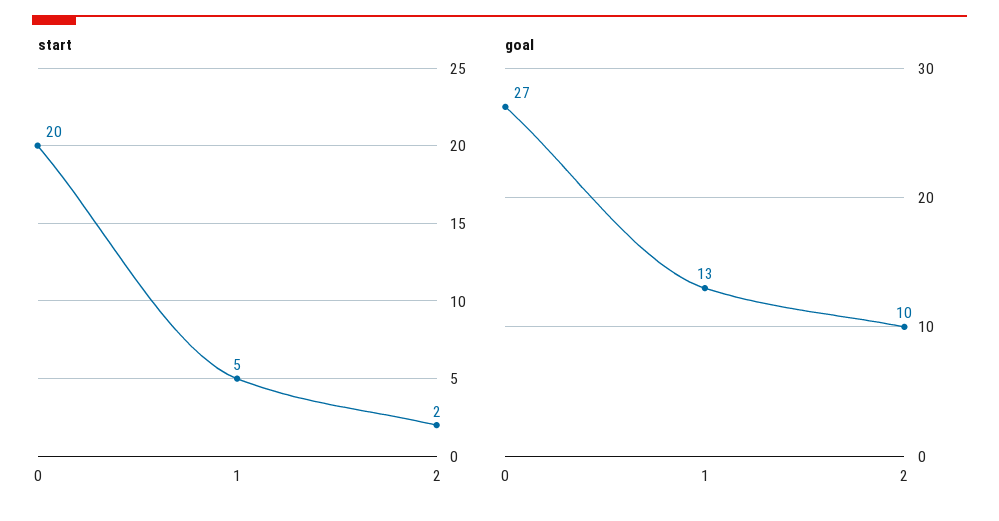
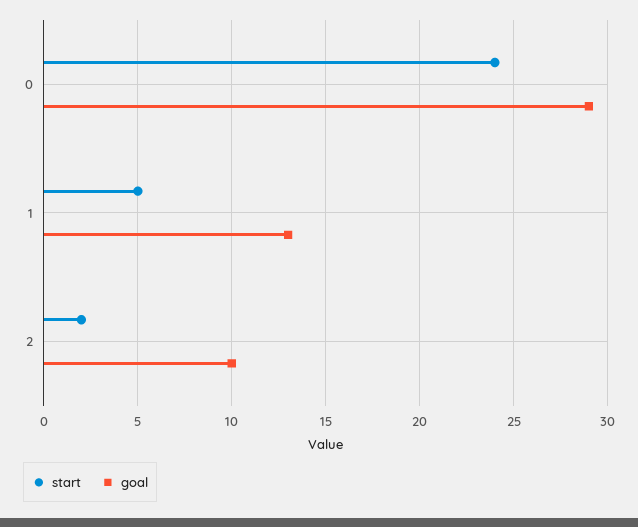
  {
    "start": {
-     "0": 20,
+     "0": 24,
      "1": 5,
      "2": 2
    },
    "goal": {
-     "0": 27,
+     "0": 29,
      "1": 13,
      "2": 10
    }
  }

